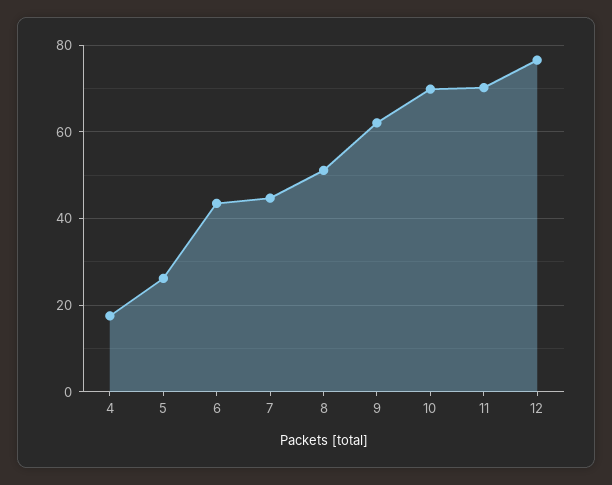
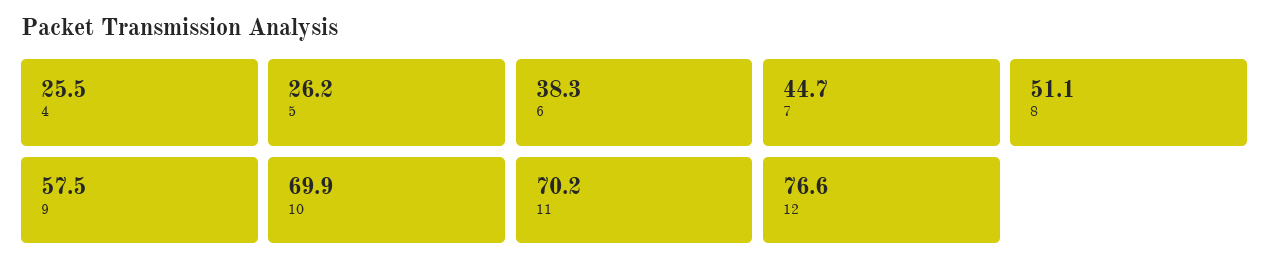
  {
-   "4": 18,
+   "4": 25.5,
    "5": 26.2,
-   "6": 44,
+   "6": 38.3,
    "7": 44.7,
    "8": 51.1,
-   "9": 62,
+   "9": 57.5,
    "10": 69.9,
    "11": 70.2,
    "12": 76.6
  }

